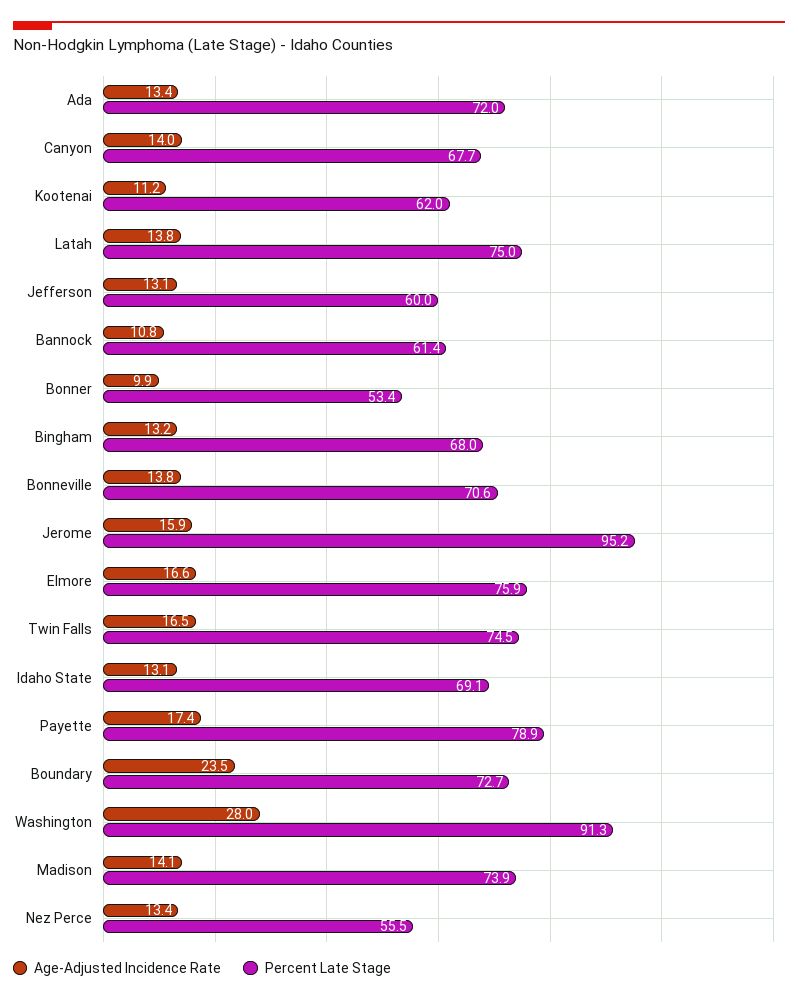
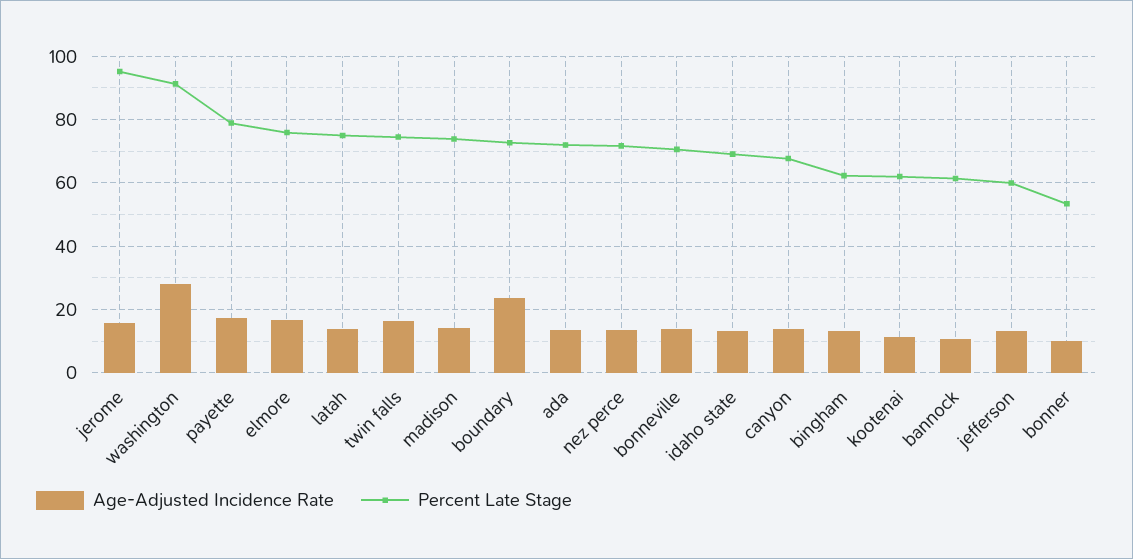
  {
    "Age-Adjusted Incidence Rate": {
      "Ada": 13.4,
      "Canyon": 14,
      "Kootenai": 11.2,
      "Latah": 13.8,
      "Jefferson": 13.1,
      "Bannock": 10.8,
      "Bonner": 9.9,
      "Bingham": 13.2,
      "Bonneville": 13.8,
      "Jerome": 15.9,
      "Elmore": 16.6,
      "Twin Falls": 16.5,
      "Idaho State": 13.1,
      "Payette": 17.4,
      "Boundary": 23.5,
      "Washington": 28,
      "Madison": 14.1,
      "Nez Perce": 13.4
    },
    "Percent Late Stage": {
      "Ada": 72,
      "Canyon": 67.7,
      "Kootenai": 62,
      "Latah": 75,
      "Jefferson": 60,
      "Bannock": 61.4,
      "Bonner": 53.4,
-     "Bingham": 68,
+     "Bingham": 62,
      "Bonneville": 70.6,
      "Jerome": 95.2,
      "Elmore": 75.9,
      "Twin Falls": 74.5,
      "Idaho State": 69.1,
      "Payette": 78.9,
      "Boundary": 72.7,
      "Washington": 91.3,
      "Madison": 73.9,
-     "Nez Perce": 55.5
+     "Nez Perce": 72
    }
  }

